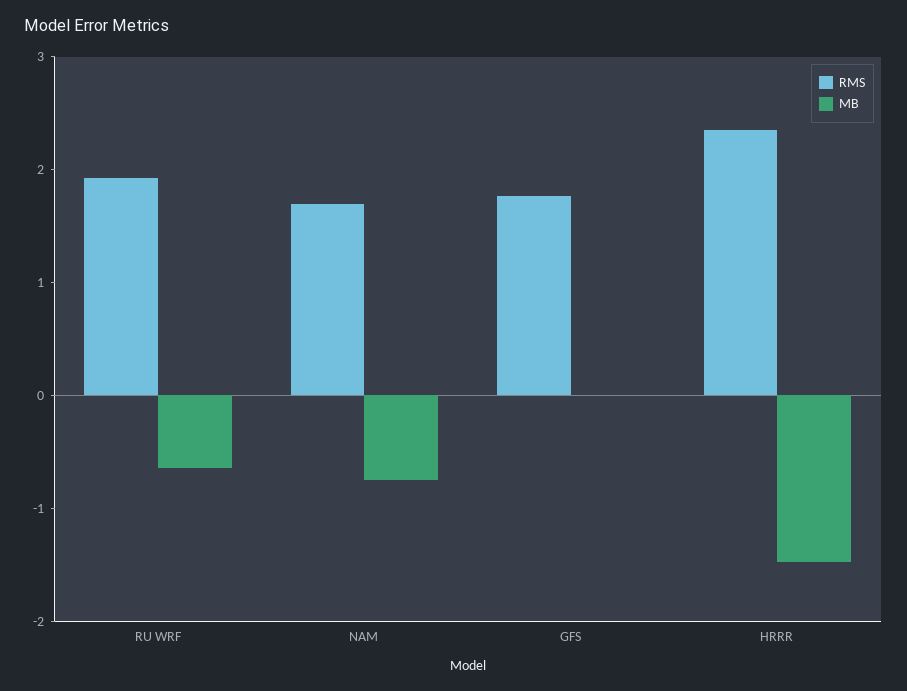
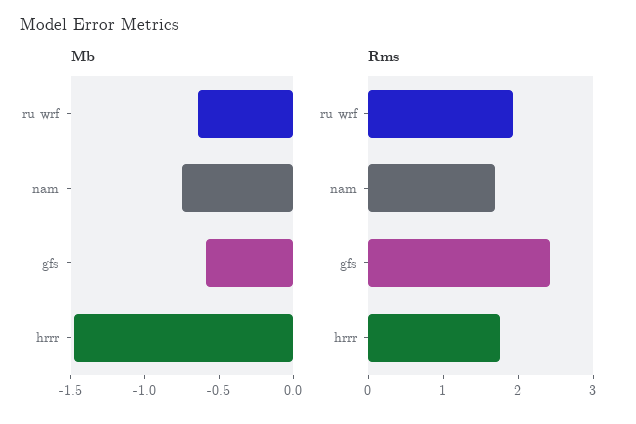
  {
    "RMS": {
      "RU WRF": 2,
      "NAM": 1.6,
-     "GFS": 1.8,
+     "GFS": 2.4,
-     "HRRR": 2.4
+     "HRRR": 1.8
    },
    "MB": {
      "RU WRF": -0.6,
      "NAM": -0.8,
-     "GFS": 0,
+     "GFS": -0.6,
      "HRRR": -1.5
    }
  }

